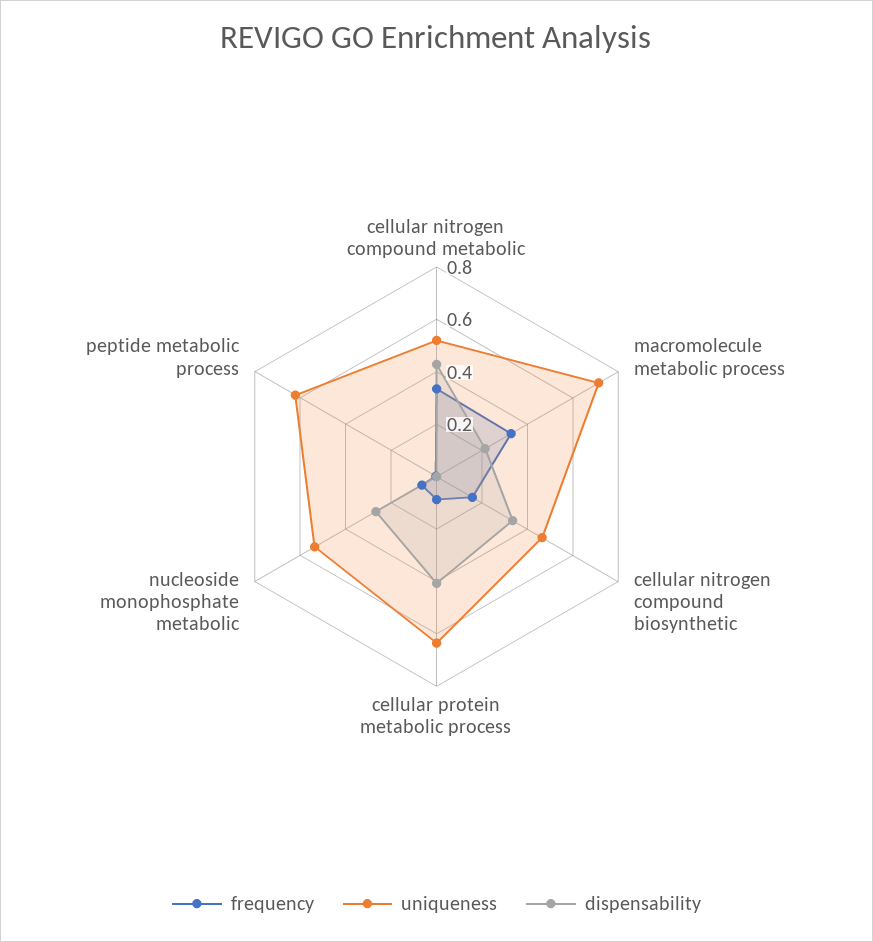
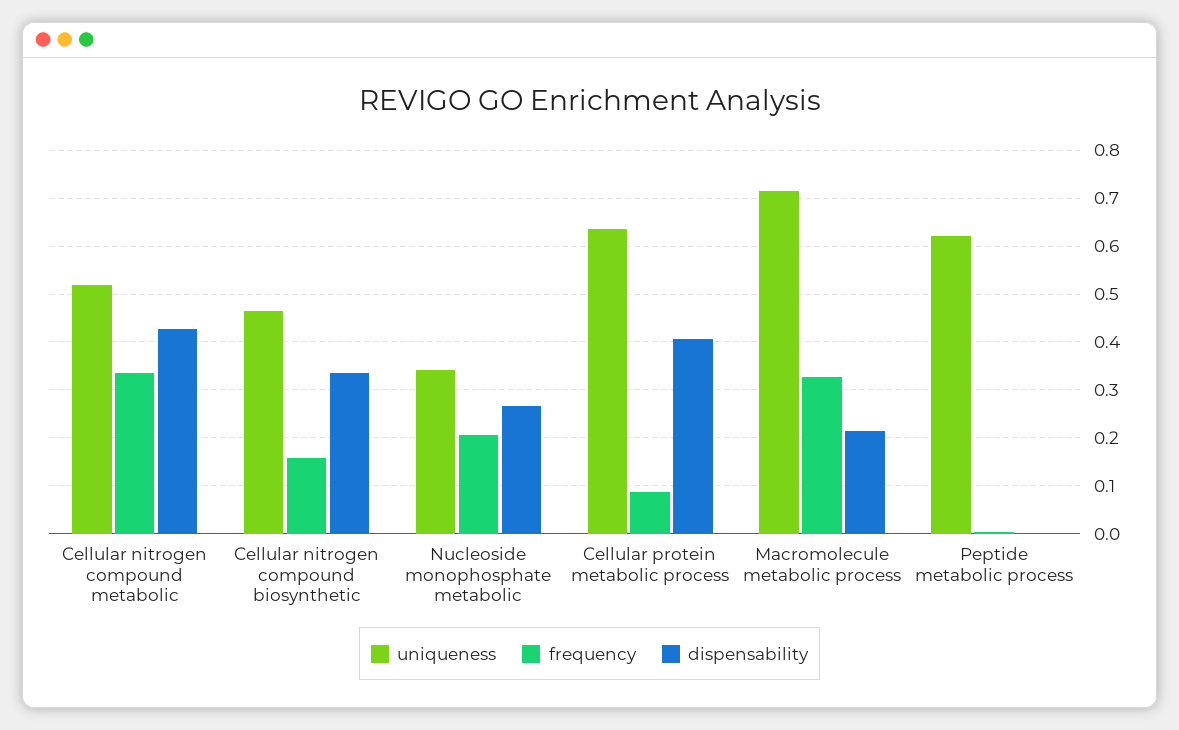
  {
    "frequency": {
      "cellular nitrogen compound metabolic": 0.34,
      "macromolecule metabolic process": 0.32,
      "cellular nitrogen compound biosynthetic": 0.16,
      "cellular protein metabolic process": 0.08,
-     "nucleoside monophosphate metabolic": 0.05,
+     "nucleoside monophosphate metabolic": 0.2,
      "peptide metabolic process": 0
    },
    "uniqueness": {
      "cellular nitrogen compound metabolic": 0.52,
      "macromolecule metabolic process": 0.72,
      "cellular nitrogen compound biosynthetic": 0.46,
      "cellular protein metabolic process": 0.64,
-     "nucleoside monophosphate metabolic": 0.55,
+     "nucleoside monophosphate metabolic": 0.34,
      "peptide metabolic process": 0.62
    },
    "dispensability": {
      "cellular nitrogen compound metabolic": 0.42,
      "macromolecule metabolic process": 0.22,
      "cellular nitrogen compound biosynthetic": 0.34,
      "cellular protein metabolic process": 0.4,
      "nucleoside monophosphate metabolic": 0.26,
      "peptide metabolic process": 0
    }
  }

